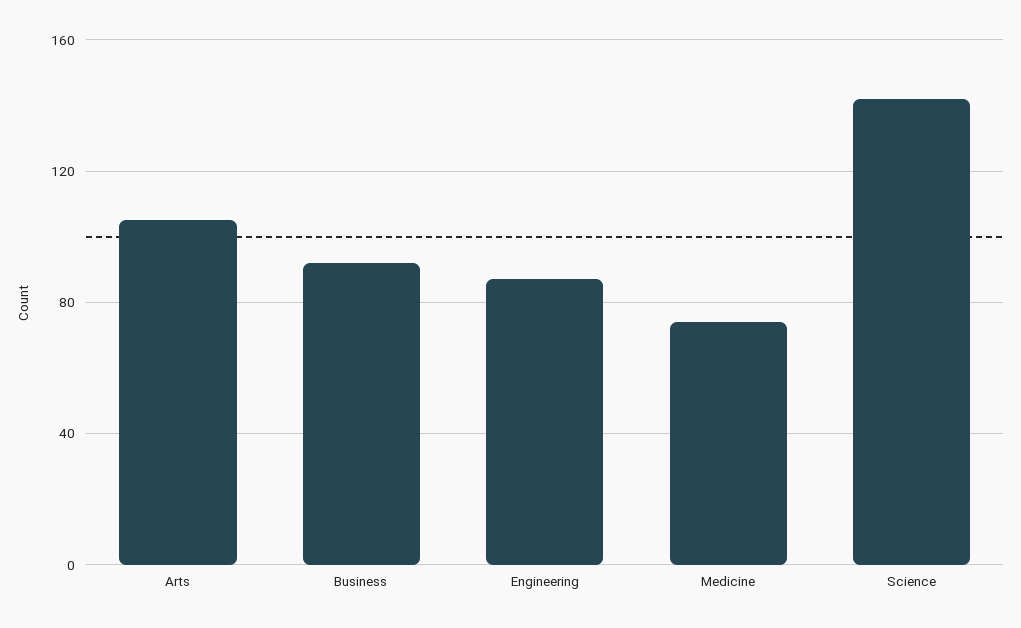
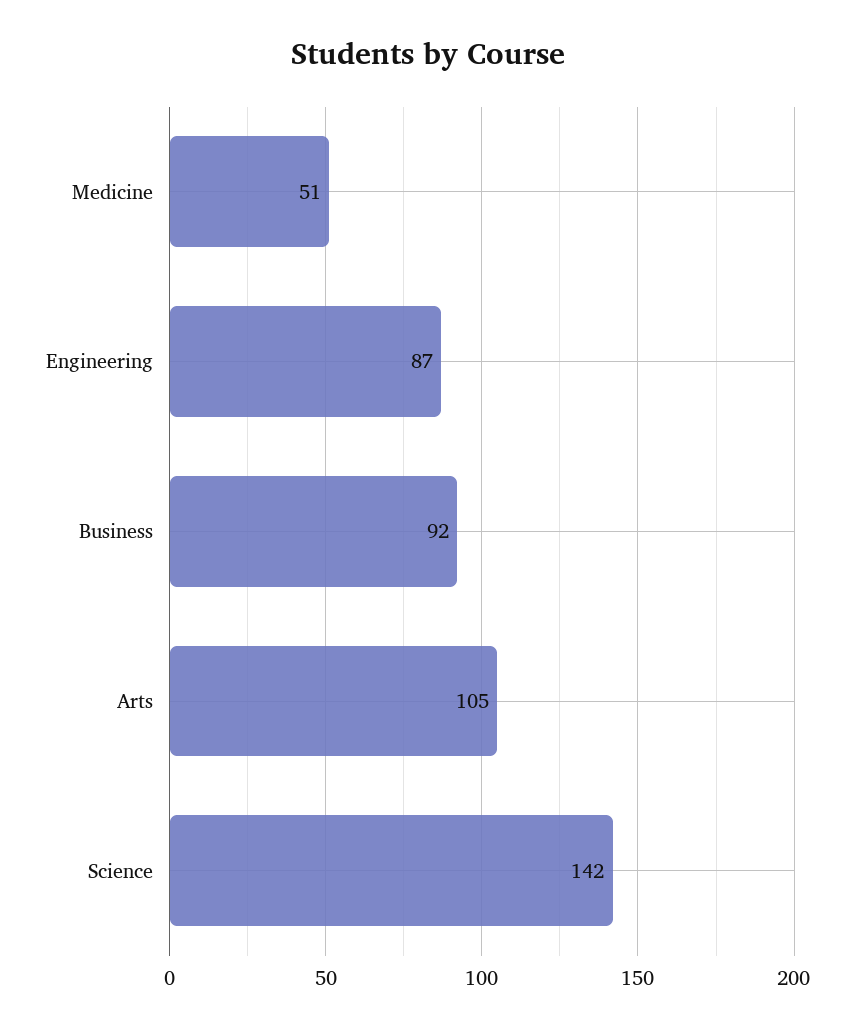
  {
    "Arts": 105,
    "Business": 92,
    "Engineering": 87,
-   "Medicine": 75,
+   "Medicine": 51,
    "Science": 142
  }

